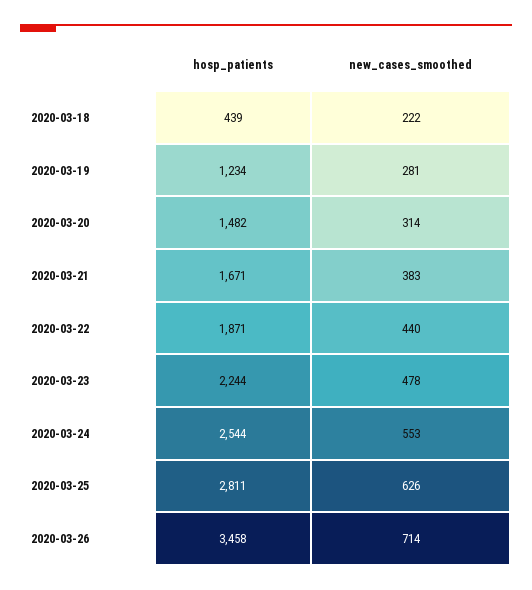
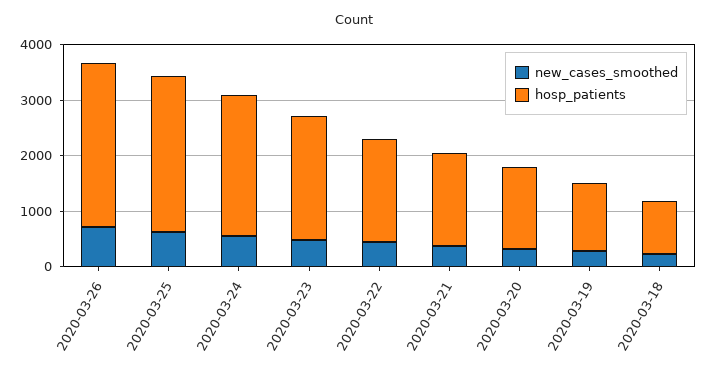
  {
    "hosp_patients": {
-     "2020-03-18": 439,
+     "2020-03-18": 1000,
      "2020-03-19": 1234,
      "2020-03-20": 1482,
      "2020-03-21": 1671,
      "2020-03-22": 1871,
      "2020-03-23": 2244,
      "2020-03-24": 2544,
      "2020-03-25": 2811,
-     "2020-03-26": 3458
+     "2020-03-26": 3000
    },
    "new_cases_smoothed": {
      "2020-03-18": 222,
      "2020-03-19": 281,
      "2020-03-20": 314,
      "2020-03-21": 383,
      "2020-03-22": 440,
      "2020-03-23": 478,
      "2020-03-24": 553,
      "2020-03-25": 626,
      "2020-03-26": 714
    }
  }

